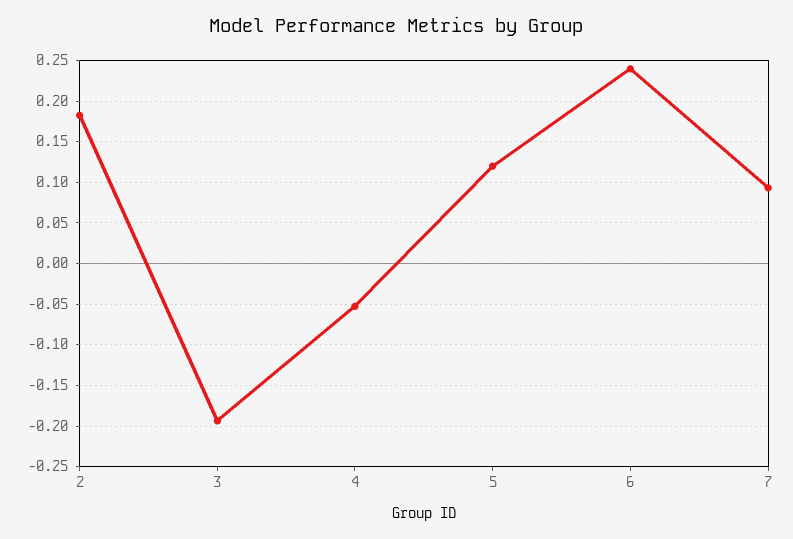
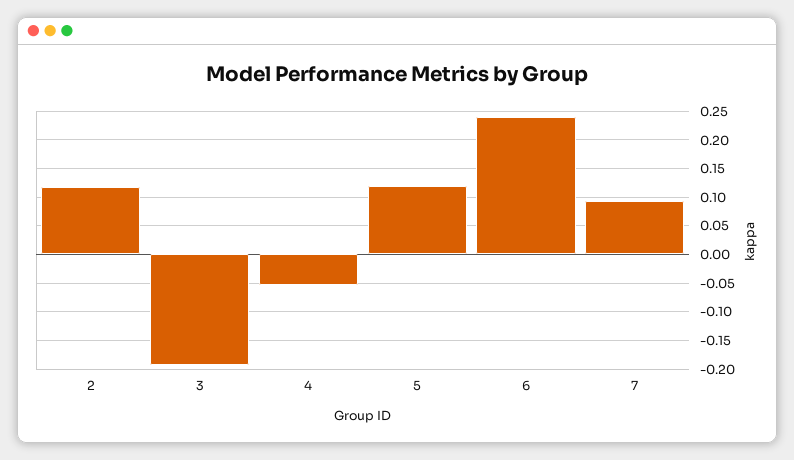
  {
-   "2": 0.18,
+   "2": 0.125,
    "3": -0.19,
    "4": -0.05,
    "5": 0.12,
    "6": 0.24,
    "7": 0.09
  }

